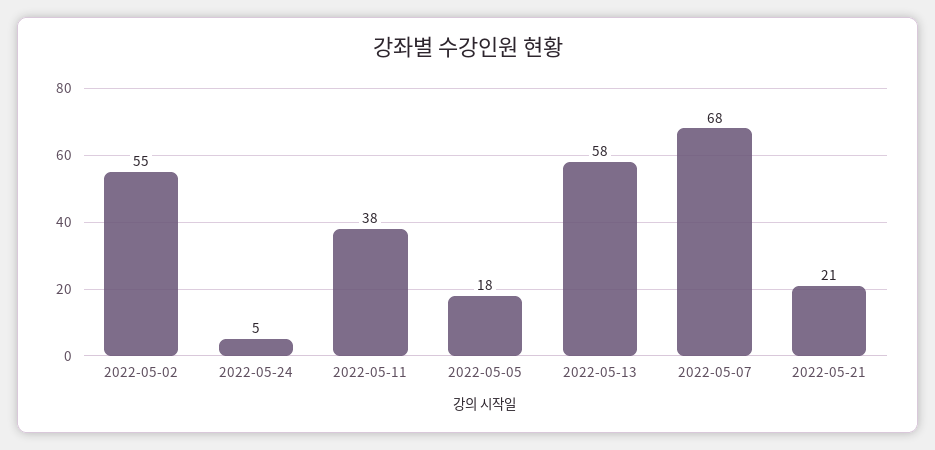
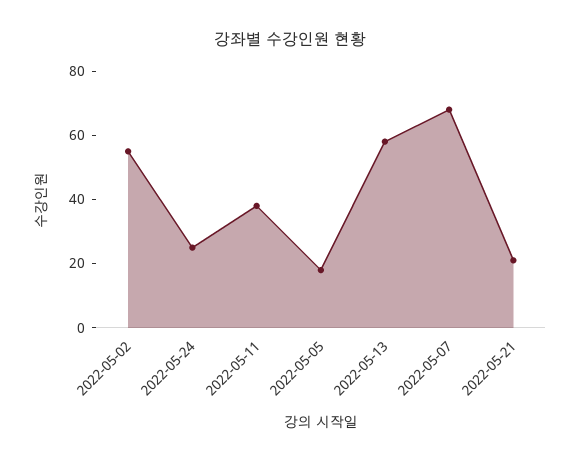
  {
    "2022-05-02": 55,
-   "2022-05-24": 5,
+   "2022-05-24": 25,
    "2022-05-11": 38,
    "2022-05-05": 18,
    "2022-05-13": 58,
    "2022-05-07": 68,
    "2022-05-21": 21
  }

